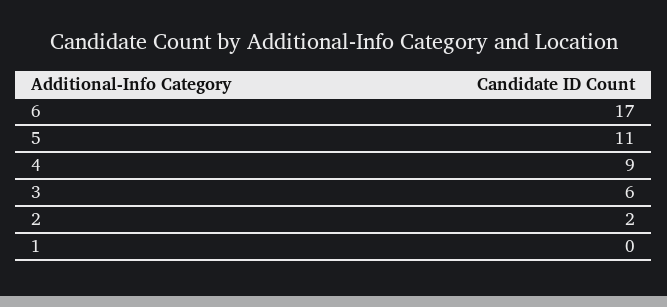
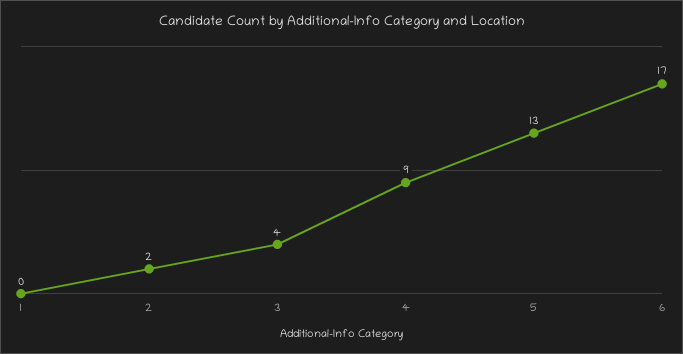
  {
    "6": 17,
-   "5": 11,
+   "5": 13,
    "4": 9,
-   "3": 6,
+   "3": 4,
    "2": 2,
    "1": 0
  }

